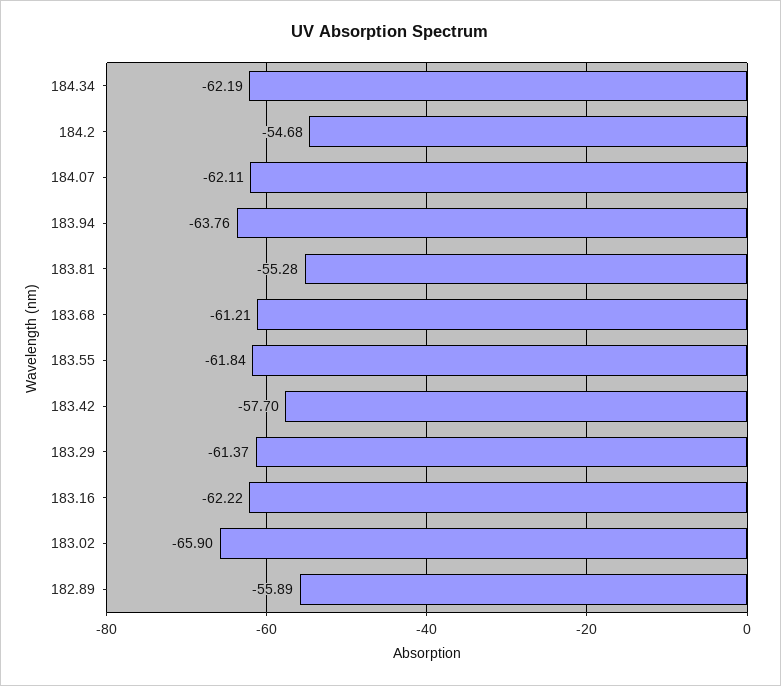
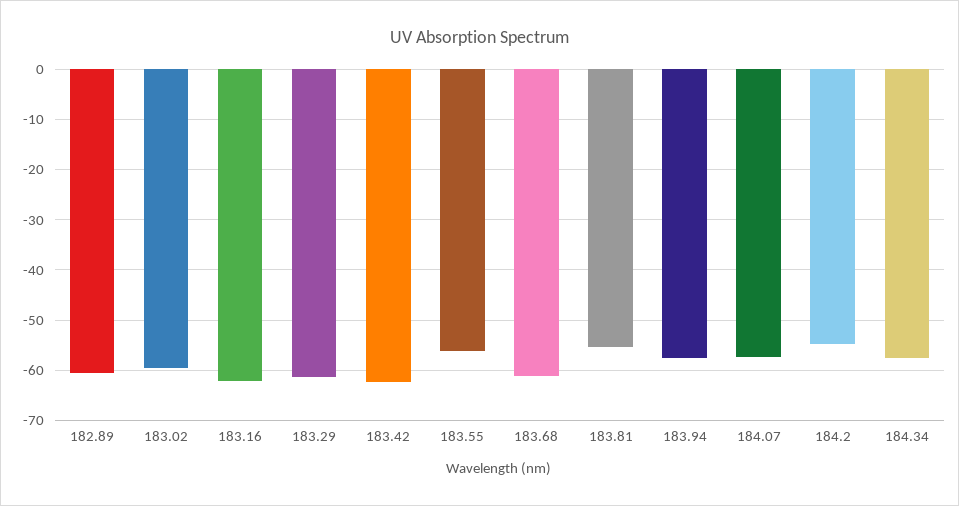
  {
-   "184.34": -62.19,
+   "184.34": -58,
    "184.2": -54.68,
-   "184.07": -62.11,
+   "184.07": -58,
-   "183.94": -63.76,
+   "183.94": -58,
    "183.81": -55.28,
    "183.68": -61.21,
-   "183.55": -61.84,
+   "183.55": -56,
-   "183.42": -57.7,
+   "183.42": -62,
    "183.29": -61.37,
    "183.16": -62.22,
-   "183.02": -65.9,
+   "183.02": -60,
-   "182.89": -55.89
+   "182.89": -60
  }

